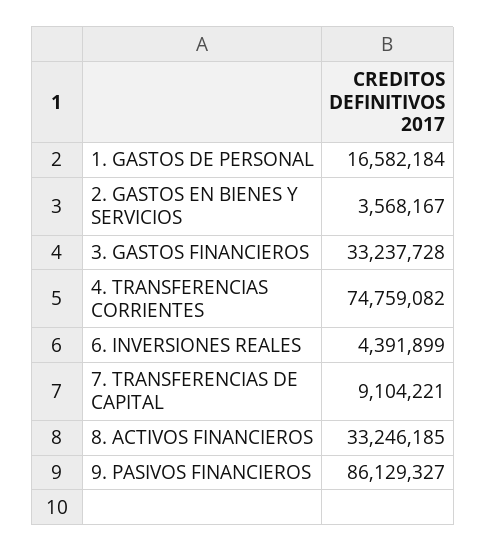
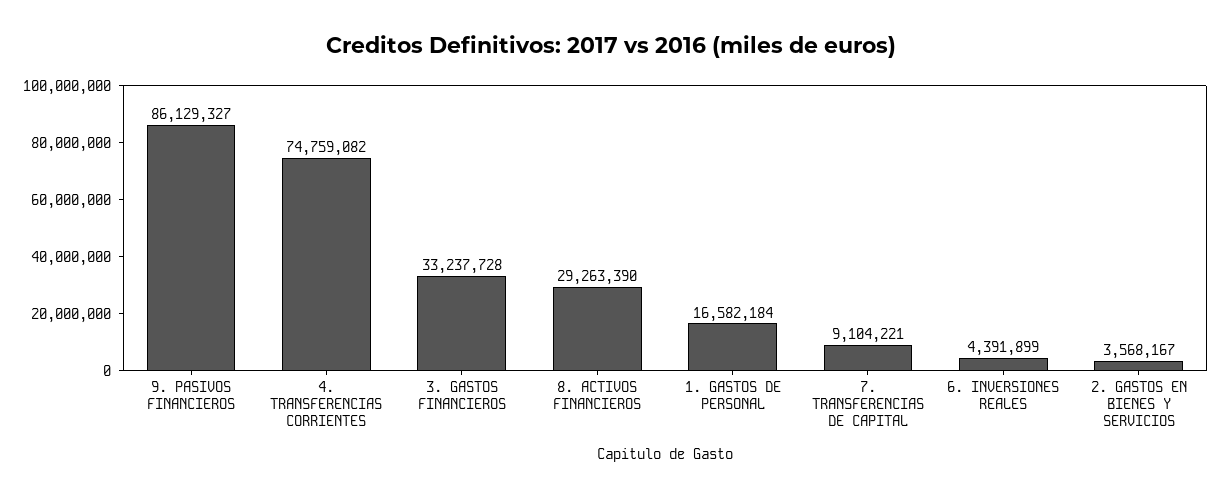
  {
    "1. GASTOS DE PERSONAL": 16582184,
    "2. GASTOS EN BIENES Y SERVICIOS": 3568167,
    "3. GASTOS FINANCIEROS": 33237728,
    "4. TRANSFERENCIAS CORRIENTES": 74759082,
    "6. INVERSIONES REALES": 4391899,
    "7. TRANSFERENCIAS DE CAPITAL": 9104221,
-   "8. ACTIVOS FINANCIEROS": 33246185,
+   "8. ACTIVOS FINANCIEROS": 29263390,
    "9. PASIVOS FINANCIEROS": 86129327
  }

